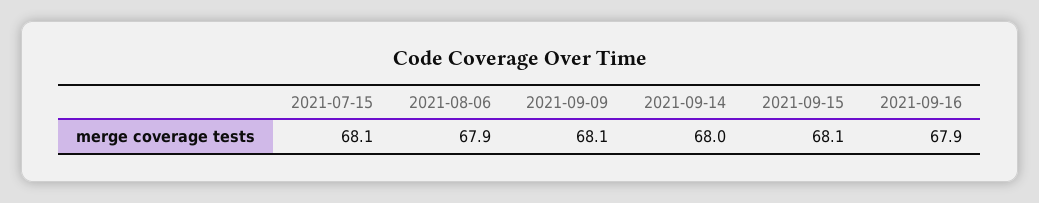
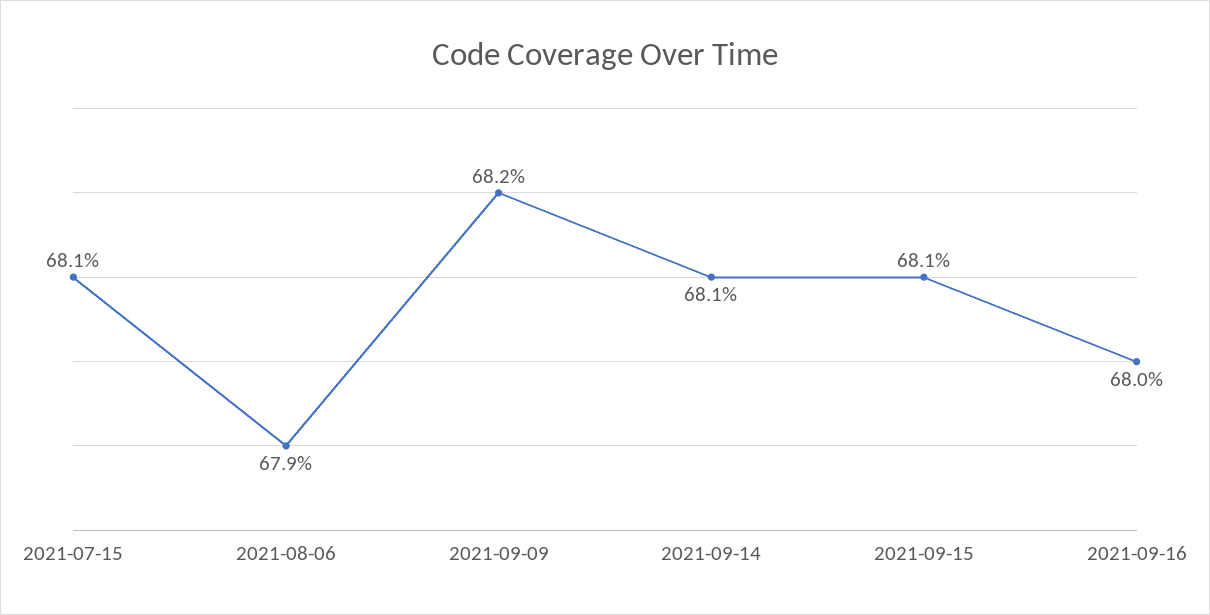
  {
    "2021-07-15": 68.1,
    "2021-08-06": 67.9,
-   "2021-09-09": 68.1,
+   "2021-09-09": 68.2,
-   "2021-09-14": 68,
+   "2021-09-14": 68.1,
    "2021-09-15": 68.1,
-   "2021-09-16": 67.9
+   "2021-09-16": 68
  }

